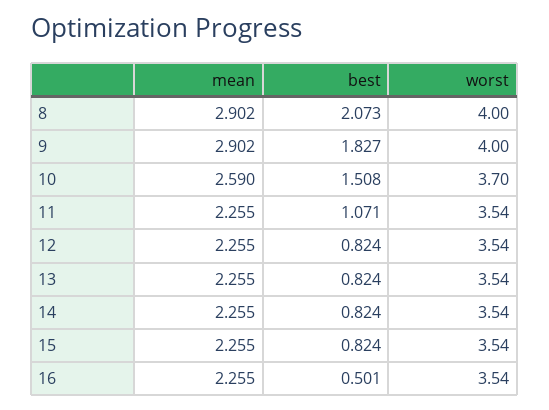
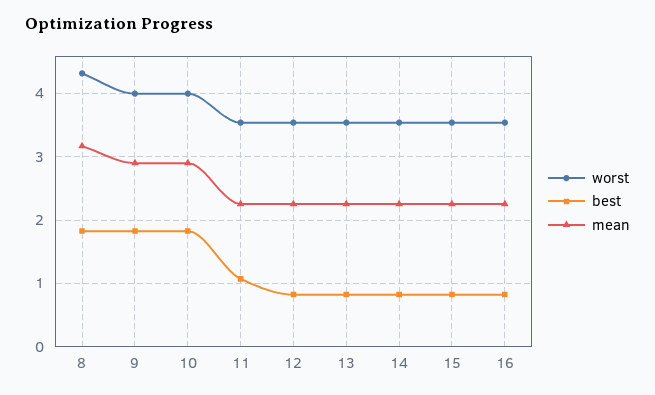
  {
    "mean": {
-     "8": 2.902,
+     "8": 3.2,
      "9": 2.902,
-     "10": 2.59,
+     "10": 2.9,
      "11": 2.255,
      "12": 2.255,
      "13": 2.255,
      "14": 2.255,
      "15": 2.255,
      "16": 2.255
    },
    "best": {
-     "8": 2.073,
+     "8": 1.8,
      "9": 1.827,
-     "10": 1.508,
+     "10": 1.8,
      "11": 1.071,
      "12": 0.824,
      "13": 0.824,
      "14": 0.824,
      "15": 0.824,
-     "16": 0.501
+     "16": 0.8
    },
    "worst": {
-     "8": 4,
+     "8": 4.3,
      "9": 4,
-     "10": 3.7,
+     "10": 4,
      "11": 3.54,
      "12": 3.54,
      "13": 3.54,
      "14": 3.54,
      "15": 3.54,
      "16": 3.54
    }
  }

